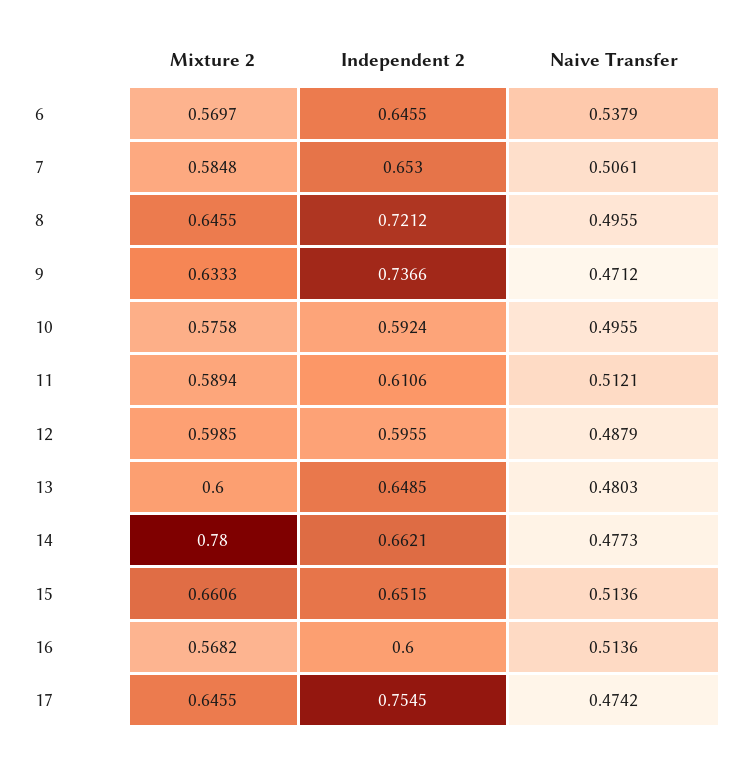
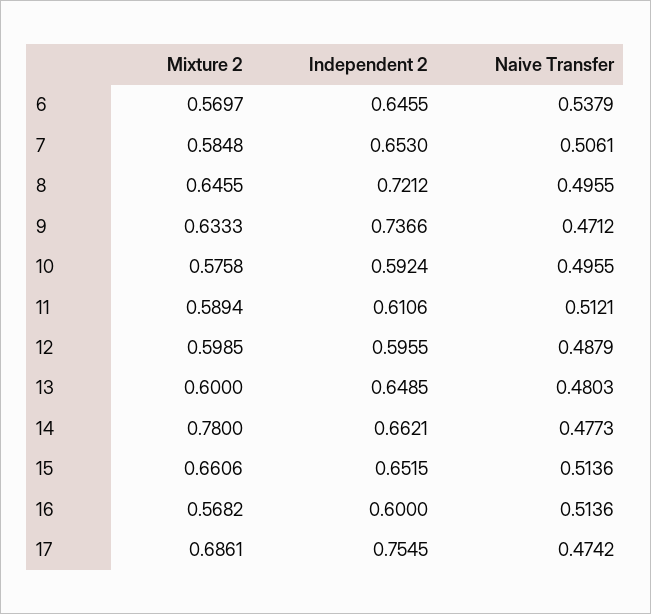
  {
    "Mixture 2": {
      "6": 0.5697,
      "7": 0.5848,
      "8": 0.6455,
      "9": 0.6333,
      "10": 0.5758,
      "11": 0.5894,
      "12": 0.5985,
      "13": 0.6,
      "14": 0.78,
      "15": 0.6606,
      "16": 0.5682,
-     "17": 0.6455
+     "17": 0.6861
    },
    "Independent 2": {
      "6": 0.6455,
      "7": 0.653,
      "8": 0.7212,
      "9": 0.7366,
      "10": 0.5924,
      "11": 0.6106,
      "12": 0.5955,
      "13": 0.6485,
      "14": 0.6621,
      "15": 0.6515,
      "16": 0.6,
      "17": 0.7545
    },
    "Naive Transfer": {
      "6": 0.5379,
      "7": 0.5061,
      "8": 0.4955,
      "9": 0.4712,
      "10": 0.4955,
      "11": 0.5121,
      "12": 0.4879,
      "13": 0.4803,
      "14": 0.4773,
      "15": 0.5136,
      "16": 0.5136,
      "17": 0.4742
    }
  }

